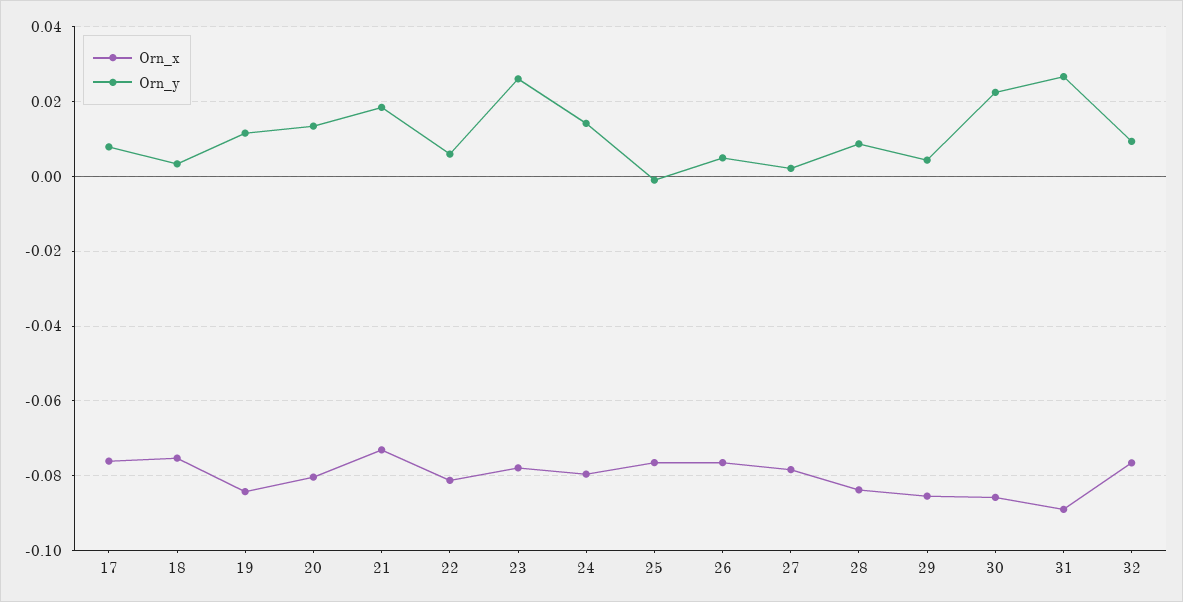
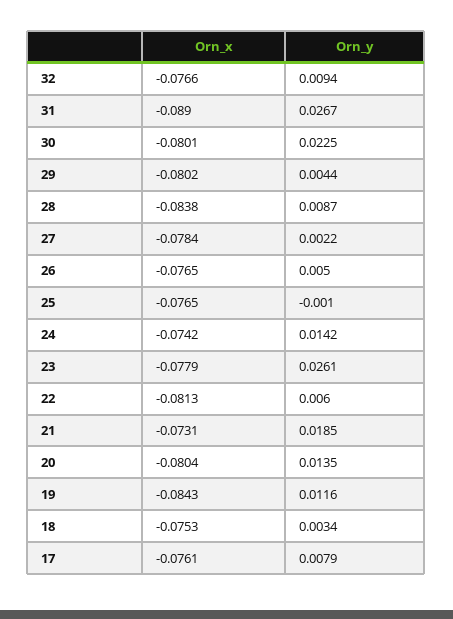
  {
    "Orn_x": {
      "17": -0.0761,
      "18": -0.0753,
      "19": -0.0843,
      "20": -0.0804,
      "21": -0.0731,
      "22": -0.0813,
      "23": -0.0779,
-     "24": -0.08,
+     "24": -0.0742,
      "25": -0.0765,
      "26": -0.0765,
      "27": -0.0784,
      "28": -0.0838,
-     "29": -0.086,
+     "29": -0.0802,
-     "30": -0.086,
+     "30": -0.0801,
      "31": -0.089,
      "32": -0.0766
    },
    "Orn_y": {
      "17": 0.0079,
      "18": 0.0034,
      "19": 0.0116,
      "20": 0.0135,
      "21": 0.0185,
      "22": 0.006,
      "23": 0.0261,
      "24": 0.0142,
      "25": -0.001,
      "26": 0.005,
      "27": 0.0022,
      "28": 0.0087,
      "29": 0.0044,
      "30": 0.0225,
      "31": 0.0267,
      "32": 0.0094
    }
  }

